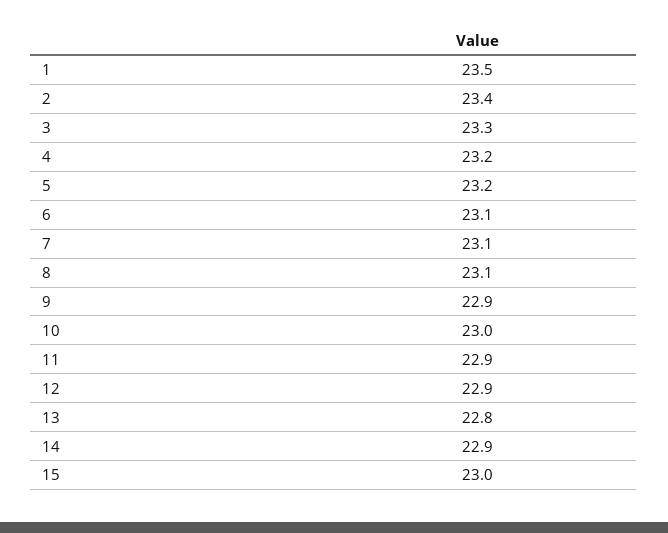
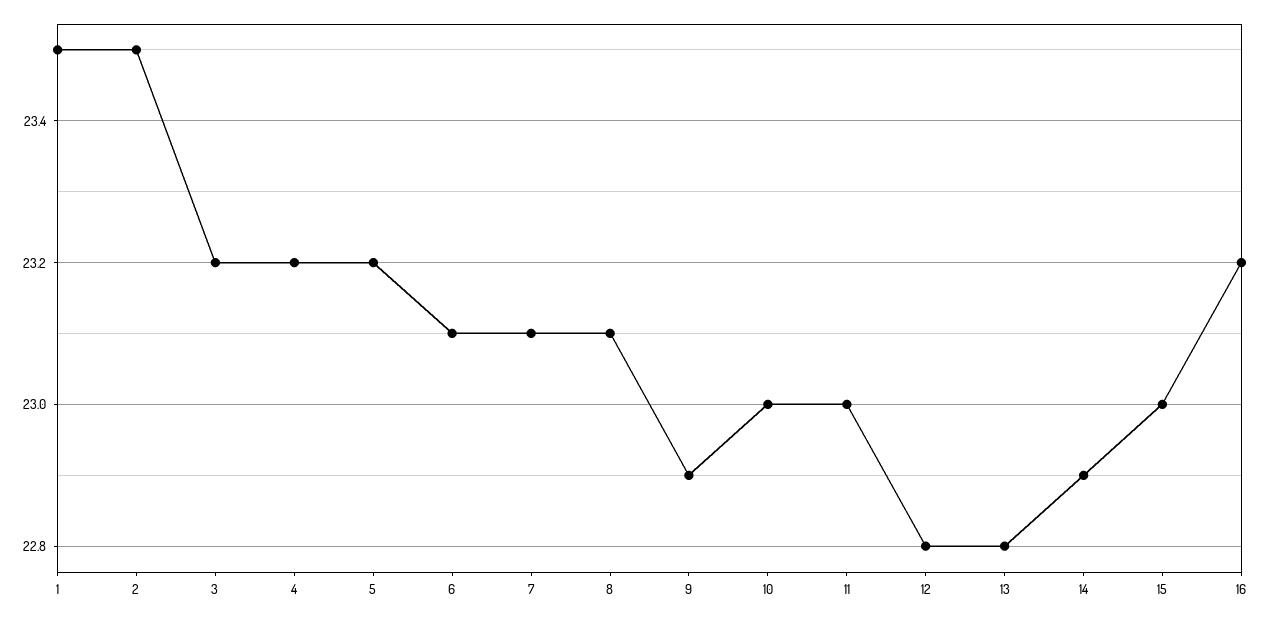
  {
    "1": 23.5,
-   "2": 23.4,
+   "2": 23.5,
-   "3": 23.3,
+   "3": 23.2,
    "4": 23.2,
    "5": 23.2,
    "6": 23.1,
    "7": 23.1,
    "8": 23.1,
    "9": 22.9,
    "10": 23,
-   "11": 22.9,
+   "11": 23,
-   "12": 22.9,
+   "12": 22.8,
    "13": 22.8,
    "14": 22.9,
-   "15": 23
+   "15": 23,
+   "16": 23.2
  }

